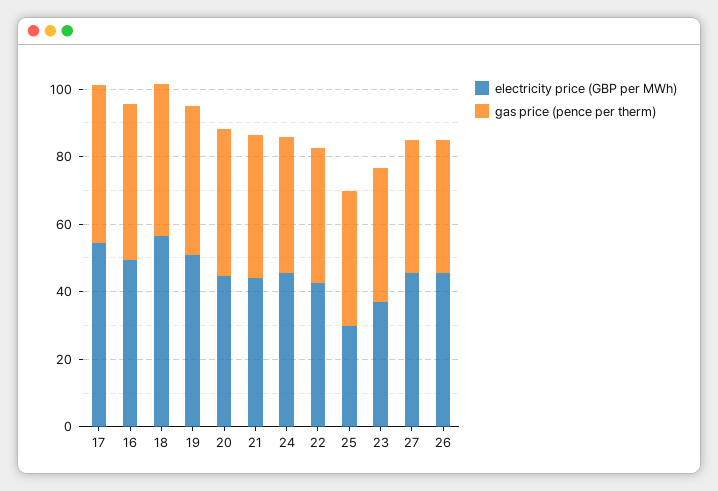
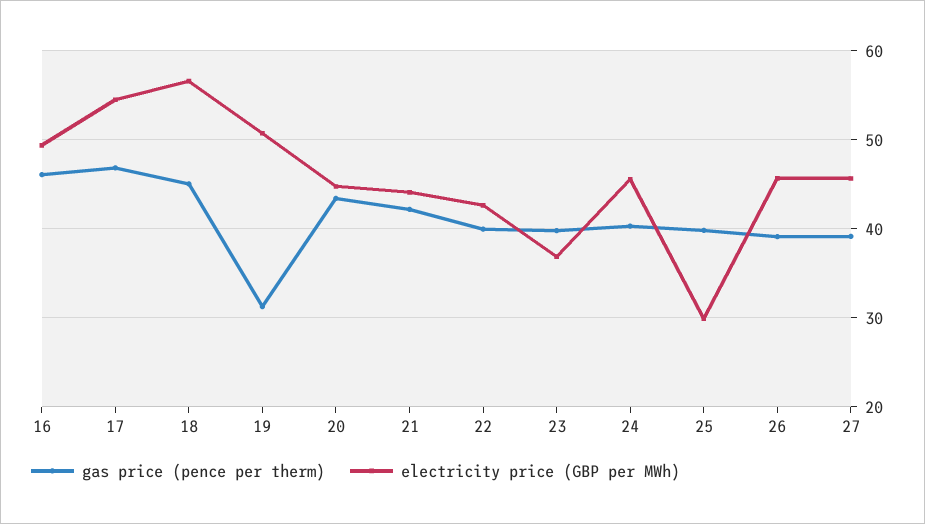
  {
    "electricity price (GBP per MWh)": {
      "17": 55,
      "16": 49,
      "18": 57,
      "19": 51,
      "20": 45,
      "21": 44,
      "24": 46,
      "22": 43,
      "25": 30,
      "23": 37,
      "27": 46,
      "26": 46
    },
    "gas price (pence per therm)": {
      "17": 47,
      "16": 46,
      "18": 45,
-     "19": 45,
+     "19": 31,
      "20": 43,
      "21": 42,
      "24": 40,
      "22": 40,
      "25": 40,
      "23": 40,
      "27": 39,
      "26": 39
    }
  }

